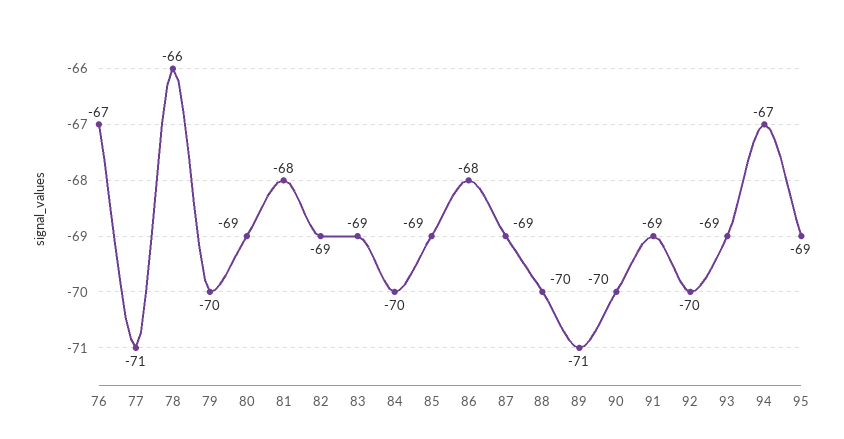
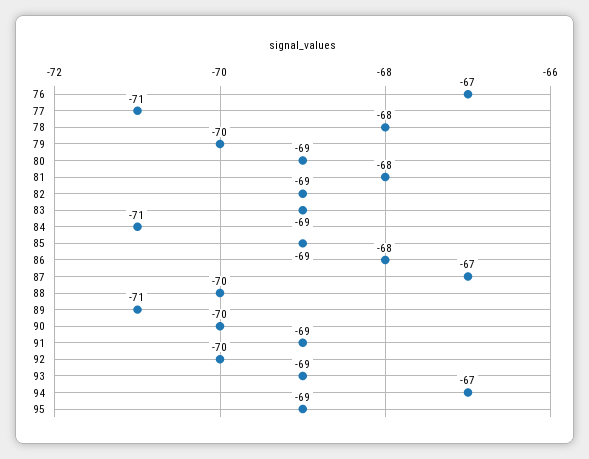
  {
    "76": -67,
    "77": -71,
-   "78": -66,
+   "78": -68,
    "79": -70,
    "80": -69,
    "81": -68,
    "82": -69,
    "83": -69,
-   "84": -70,
+   "84": -71,
    "85": -69,
    "86": -68,
-   "87": -69,
+   "87": -67,
    "88": -70,
    "89": -71,
    "90": -70,
    "91": -69,
    "92": -70,
    "93": -69,
    "94": -67,
    "95": -69
  }

